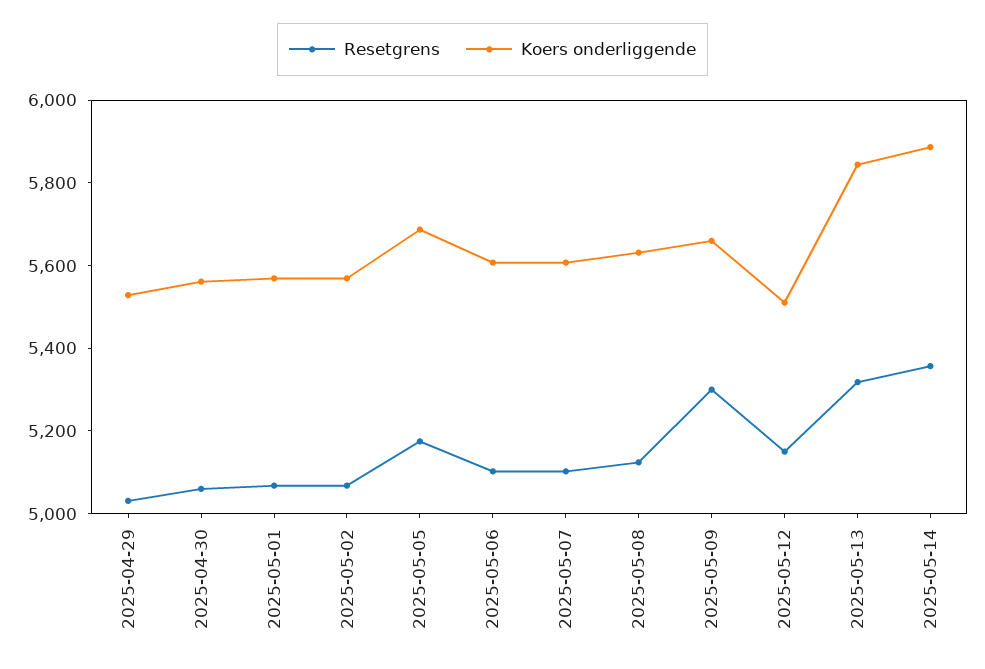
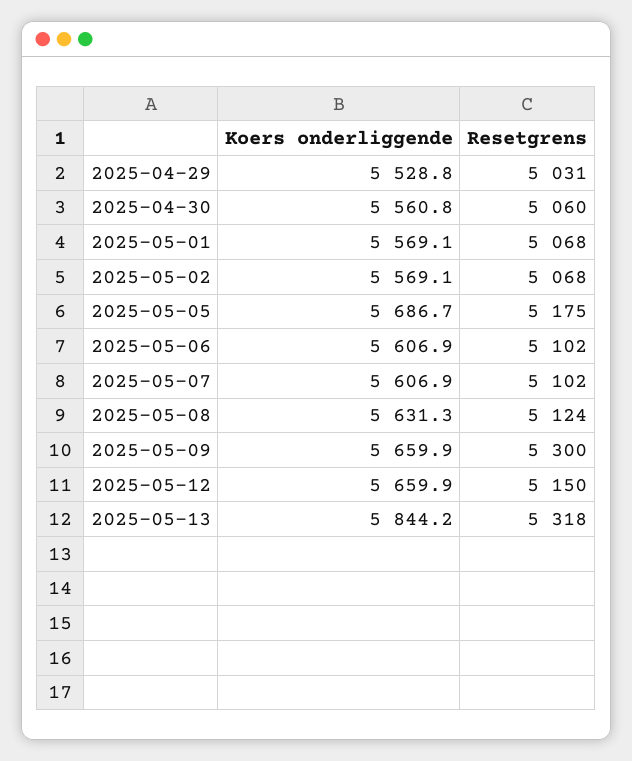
  {
    "Resetgrens": {
      "2025-04-29": 5031,
      "2025-04-30": 5060,
      "2025-05-01": 5068,
      "2025-05-02": 5068,
      "2025-05-05": 5175,
      "2025-05-06": 5102,
      "2025-05-07": 5102,
      "2025-05-08": 5124,
      "2025-05-09": 5300,
      "2025-05-12": 5150,
-     "2025-05-13": 5318,
+     "2025-05-13": 5318
-     "2025-05-14": 5350
    },
    "Koers onderliggende": {
      "2025-04-29": 5528.8,
      "2025-04-30": 5560.8,
      "2025-05-01": 5569.1,
      "2025-05-02": 5569.1,
      "2025-05-05": 5686.7,
      "2025-05-06": 5606.9,
      "2025-05-07": 5606.9,
      "2025-05-08": 5631.3,
      "2025-05-09": 5659.9,
-     "2025-05-12": 5500,
+     "2025-05-12": 5659.9,
-     "2025-05-13": 5844.2,
+     "2025-05-13": 5844.2
-     "2025-05-14": 5900
    }
  }

